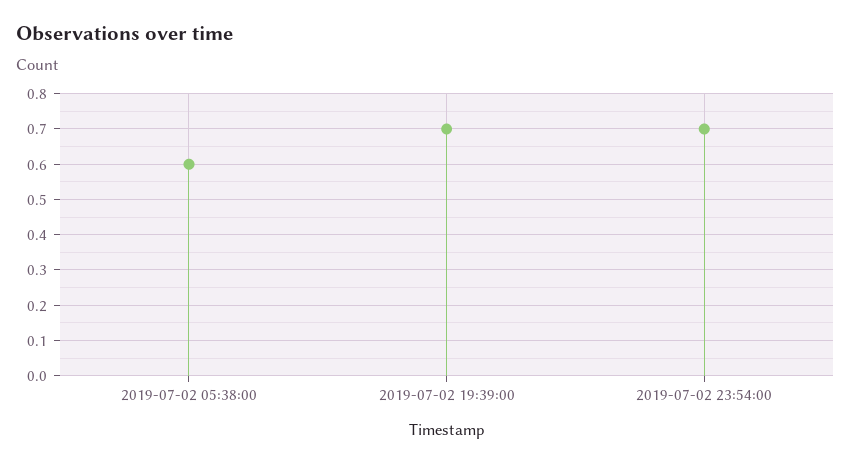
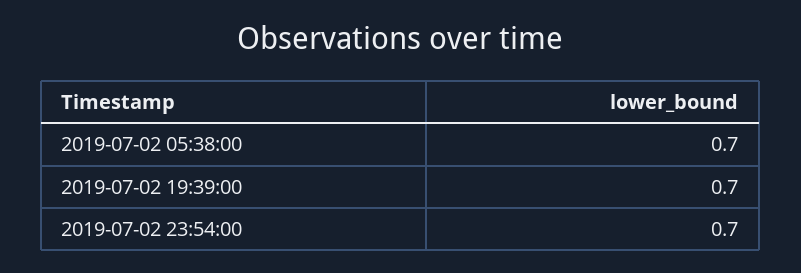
  {
-   "2019-07-02 05:38:00": 0.6,
+   "2019-07-02 05:38:00": 0.7,
    "2019-07-02 19:39:00": 0.7,
    "2019-07-02 23:54:00": 0.7
  }

